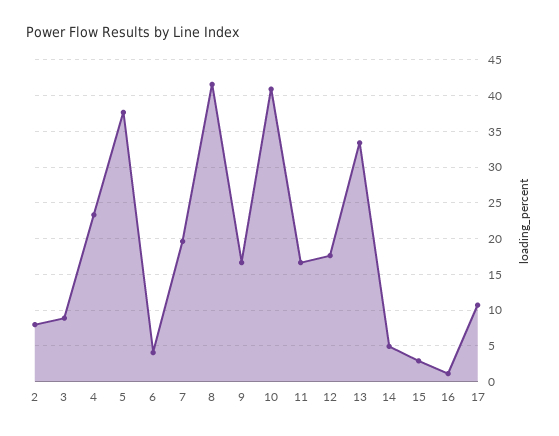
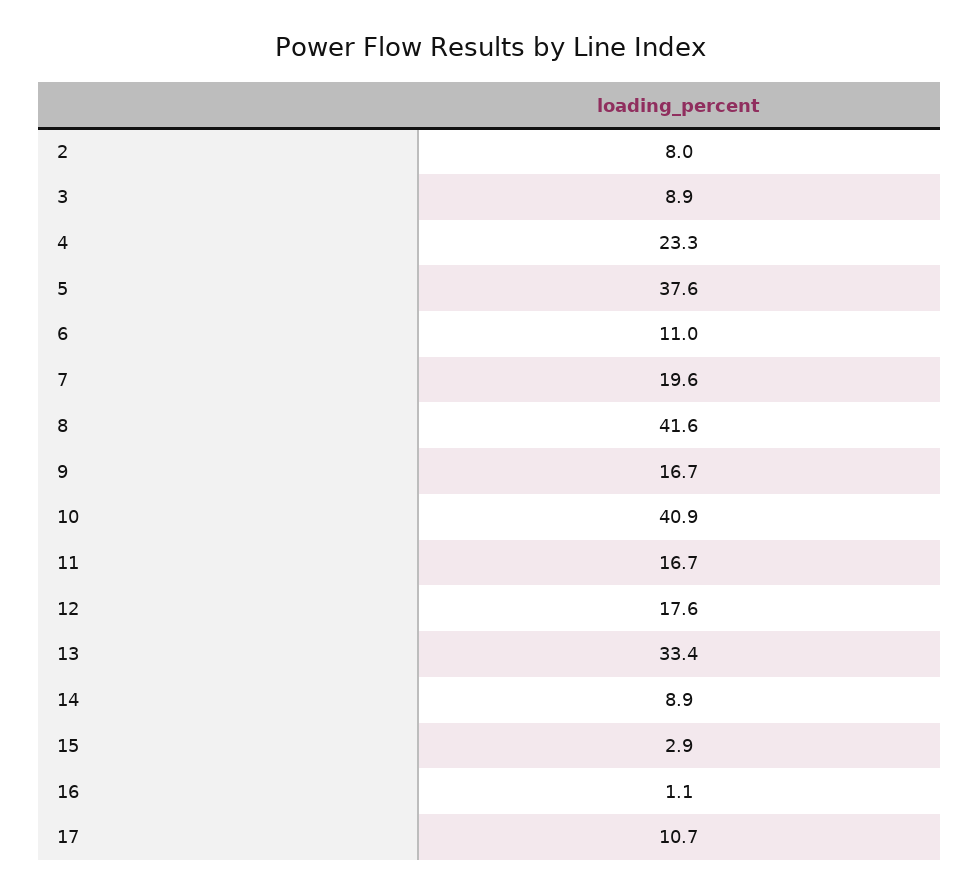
  {
    "2": 8,
    "3": 8.9,
    "4": 23.3,
    "5": 37.6,
-   "6": 4,
+   "6": 11,
    "7": 19.6,
    "8": 41.6,
    "9": 16.7,
    "10": 40.9,
    "11": 16.7,
    "12": 17.6,
    "13": 33.4,
-   "14": 5,
+   "14": 8.9,
    "15": 2.9,
    "16": 1.1,
    "17": 10.7
  }

